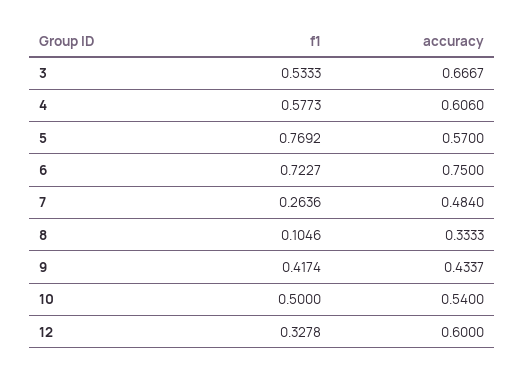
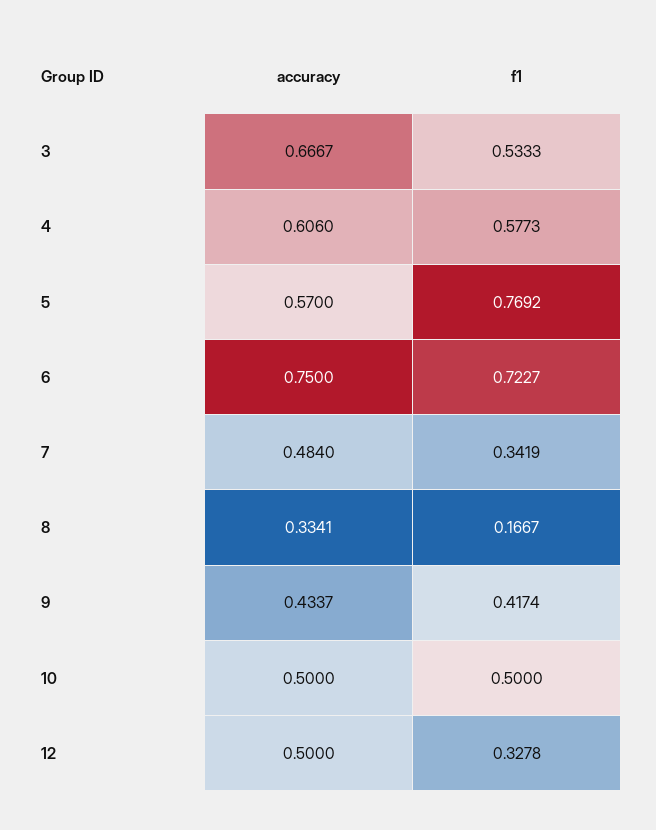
  {
    "f1": {
      "3": 0.5333,
      "4": 0.5773,
      "5": 0.7692,
      "6": 0.7227,
-     "7": 0.2636,
+     "7": 0.3419,
-     "8": 0.1046,
+     "8": 0.1667,
      "9": 0.4174,
      "10": 0.5,
      "12": 0.3278
    },
    "accuracy": {
      "3": 0.6667,
      "4": 0.606,
      "5": 0.57,
      "6": 0.75,
      "7": 0.484,
-     "8": 0.3333,
+     "8": 0.3341,
      "9": 0.4337,
-     "10": 0.54,
+     "10": 0.5,
-     "12": 0.6
+     "12": 0.5
    }
  }

